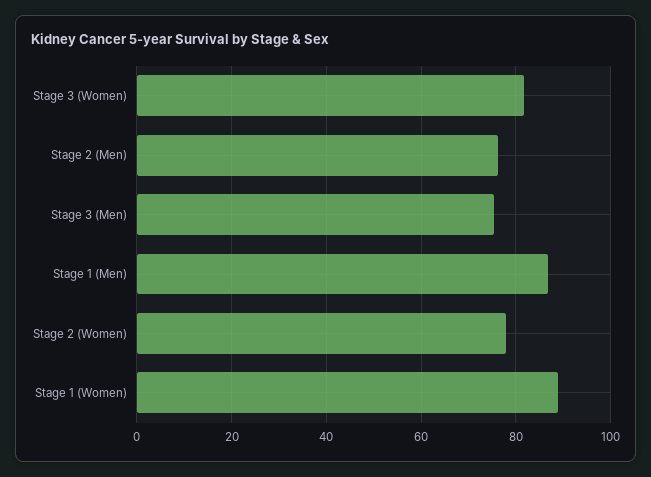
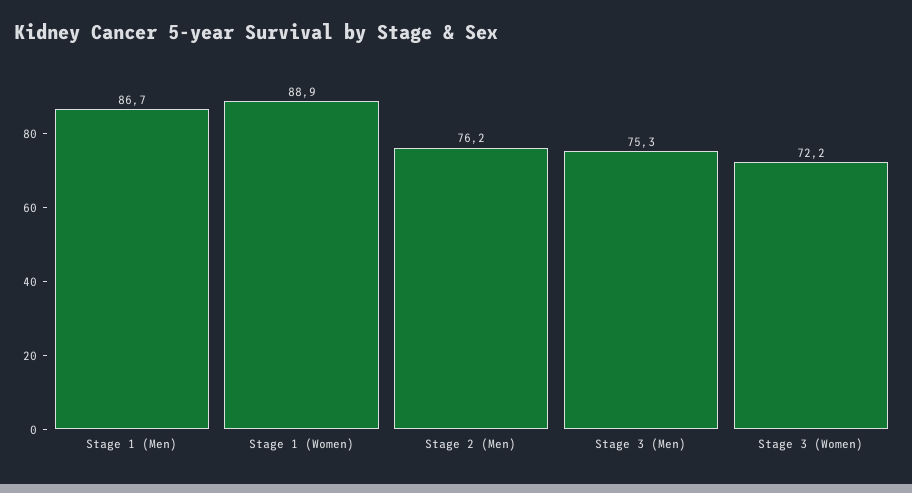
  {
-   "Stage 3 (Women)": 82,
+   "Stage 3 (Women)": 72.2,
    "Stage 2 (Men)": 76.2,
    "Stage 3 (Men)": 75.3,
    "Stage 1 (Men)": 86.7,
-   "Stage 2 (Women)": 78,
    "Stage 1 (Women)": 88.9
  }

